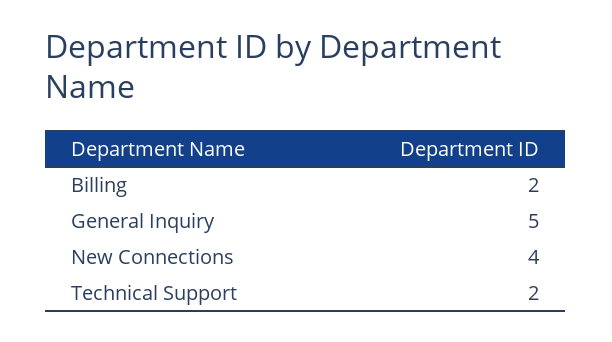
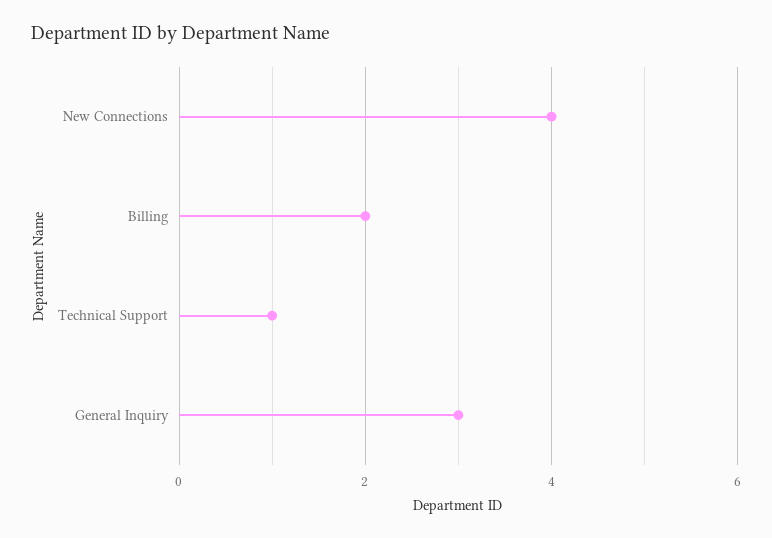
  {
    "Billing": 2,
-   "General Inquiry": 5,
+   "General Inquiry": 3,
    "New Connections": 4,
-   "Technical Support": 2
+   "Technical Support": 1
  }

